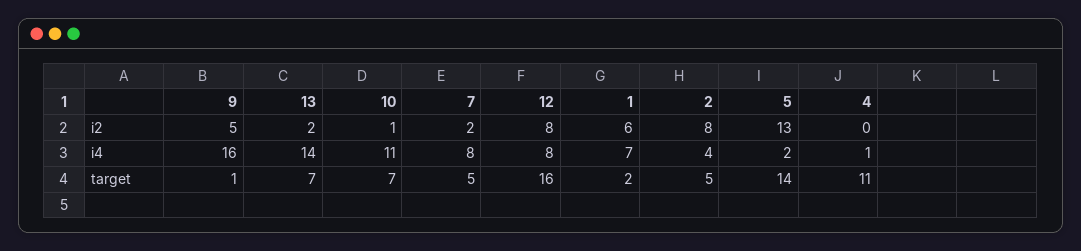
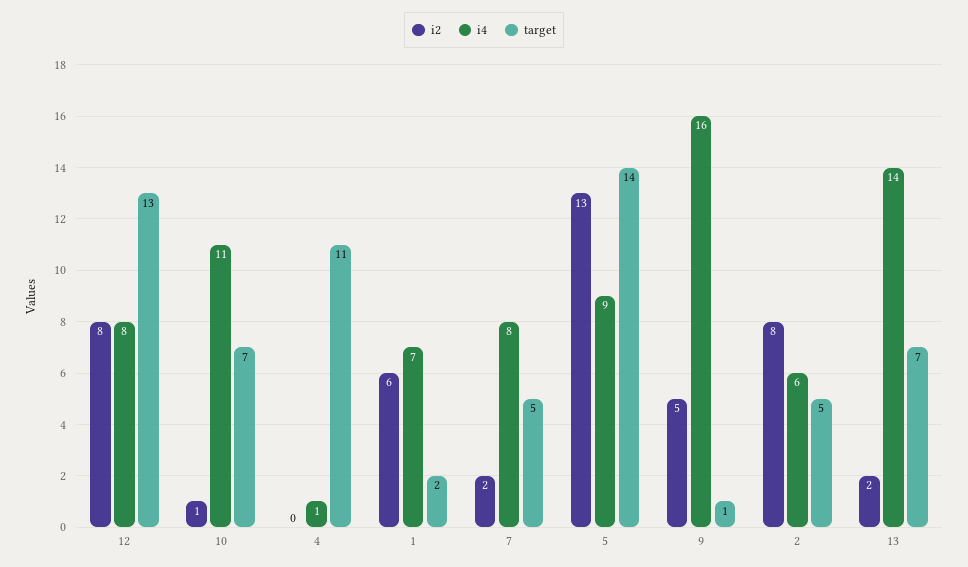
  {
    "i2": {
      "9": 5,
      "13": 2,
      "10": 1,
      "7": 2,
      "12": 8,
      "1": 6,
      "2": 8,
      "5": 13,
      "4": 0
    },
    "i4": {
      "9": 16,
      "13": 14,
      "10": 11,
      "7": 8,
      "12": 8,
      "1": 7,
-     "2": 4,
+     "2": 6,
-     "5": 2,
+     "5": 9,
      "4": 1
    },
    "target": {
      "9": 1,
      "13": 7,
      "10": 7,
      "7": 5,
-     "12": 16,
+     "12": 13,
      "1": 2,
      "2": 5,
      "5": 14,
      "4": 11
    }
  }

